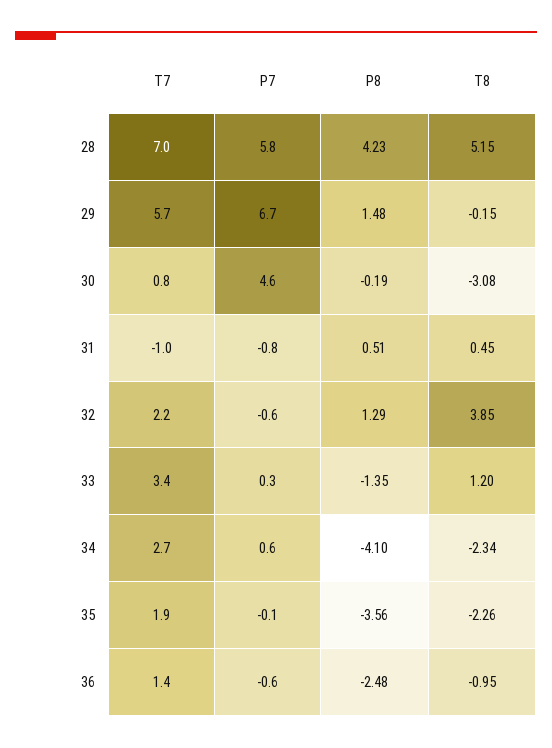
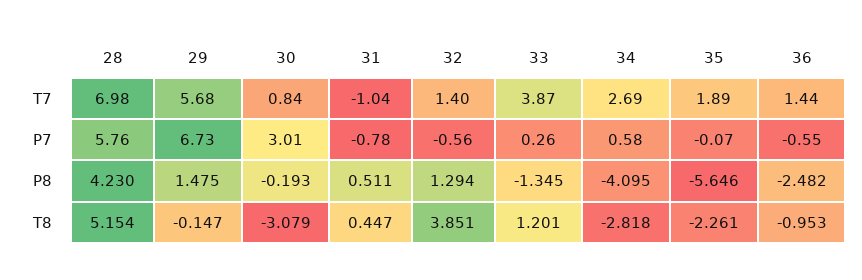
  {
    "T7": {
      "28": 6.98,
      "29": 5.68,
      "30": 0.84,
      "31": -1.04,
-     "32": 2.2,
+     "32": 1.4,
-     "33": 3.4,
+     "33": 3.87,
      "34": 2.69,
      "35": 1.89,
      "36": 1.44
    },
    "P7": {
      "28": 5.76,
      "29": 6.73,
-     "30": 4.6,
+     "30": 3.01,
      "31": -0.78,
      "32": -0.56,
      "33": 0.26,
      "34": 0.58,
      "35": -0.07,
      "36": -0.55
    },
    "P8": {
      "28": 4.23,
      "29": 1.475,
      "30": -0.193,
      "31": 0.511,
      "32": 1.294,
      "33": -1.345,
      "34": -4.095,
-     "35": -3.56,
+     "35": -5.646,
      "36": -2.482
    },
    "T8": {
      "28": 5.154,
      "29": -0.147,
      "30": -3.079,
      "31": 0.447,
      "32": 3.851,
      "33": 1.201,
-     "34": -2.34,
+     "34": -2.818,
      "35": -2.261,
      "36": -0.953
    }
  }

